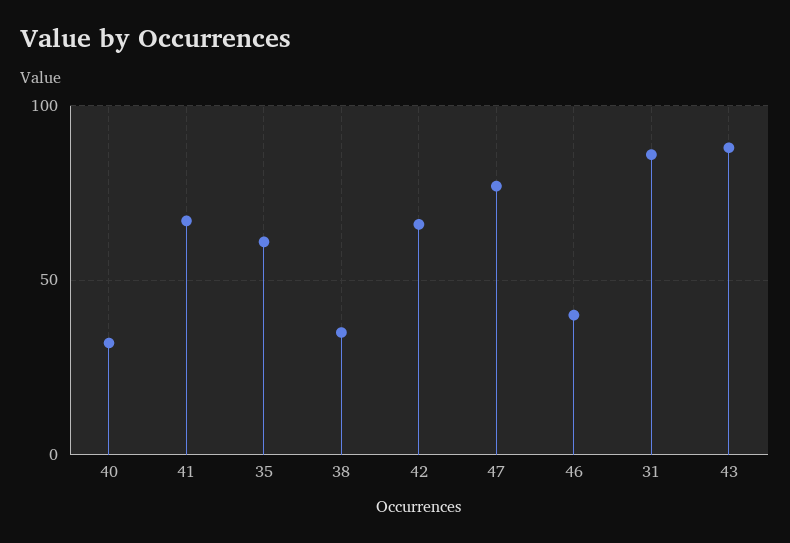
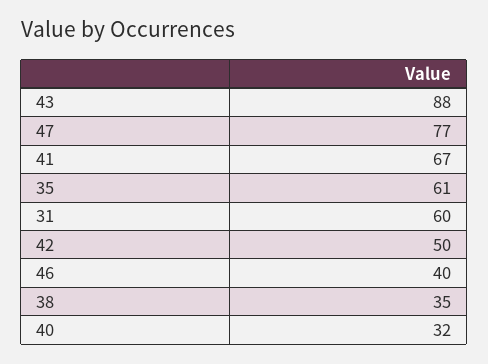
  {
    "40": 32,
    "41": 67,
    "35": 61,
    "38": 35,
-   "42": 65,
+   "42": 50,
    "47": 77,
    "46": 40,
-   "31": 85,
+   "31": 60,
    "43": 88
  }

